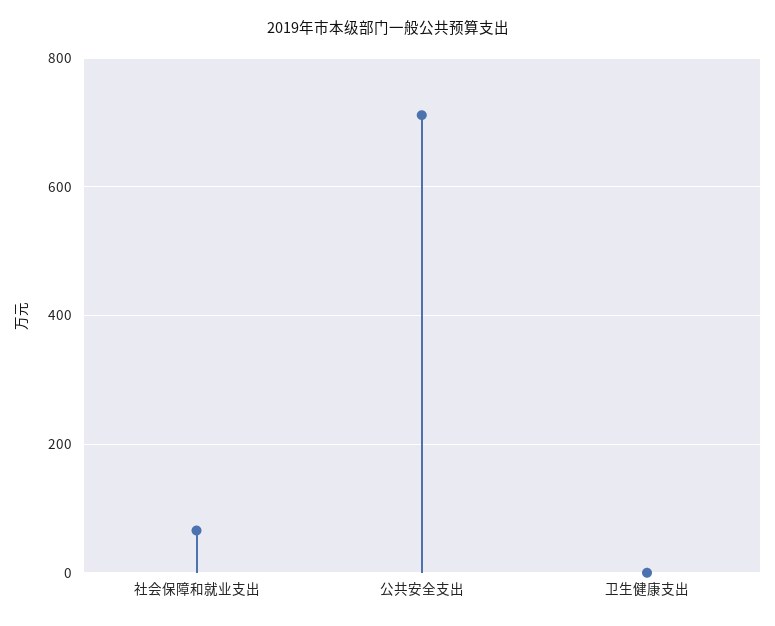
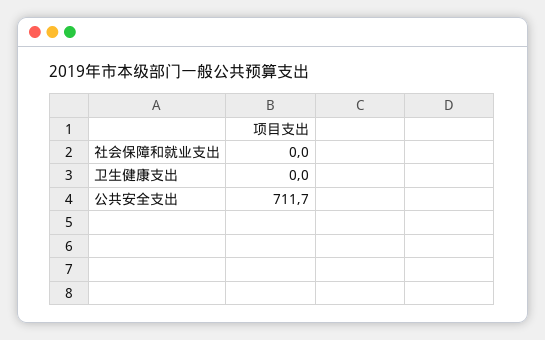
  {
-   "社会保障和就业支出": 60,
+   "社会保障和就业支出": 0,
    "公共安全支出": 711.7,
    "卫生健康支出": 0
  }

